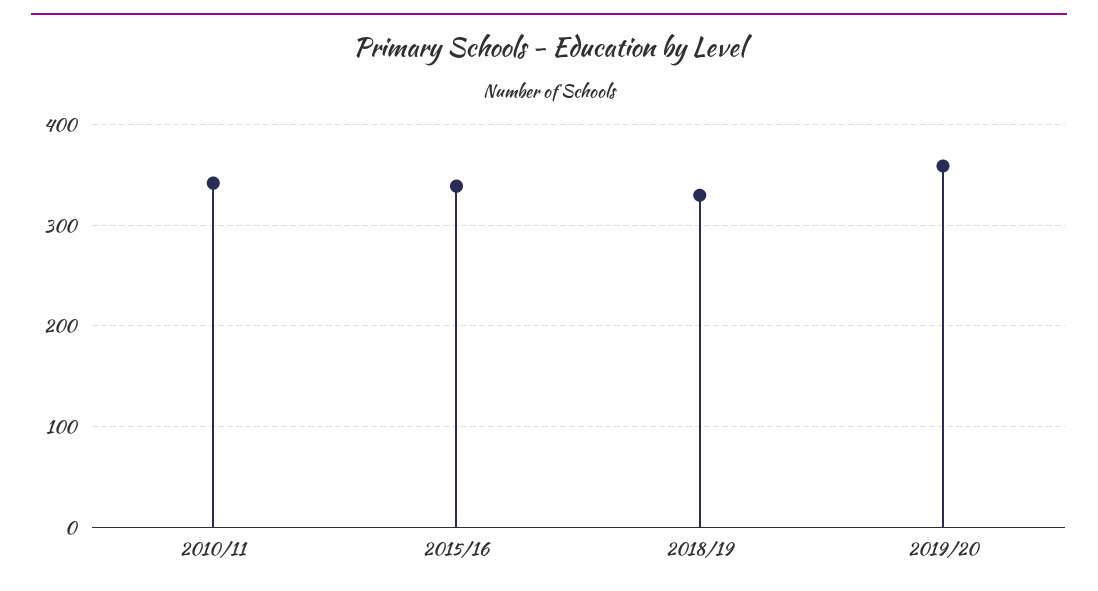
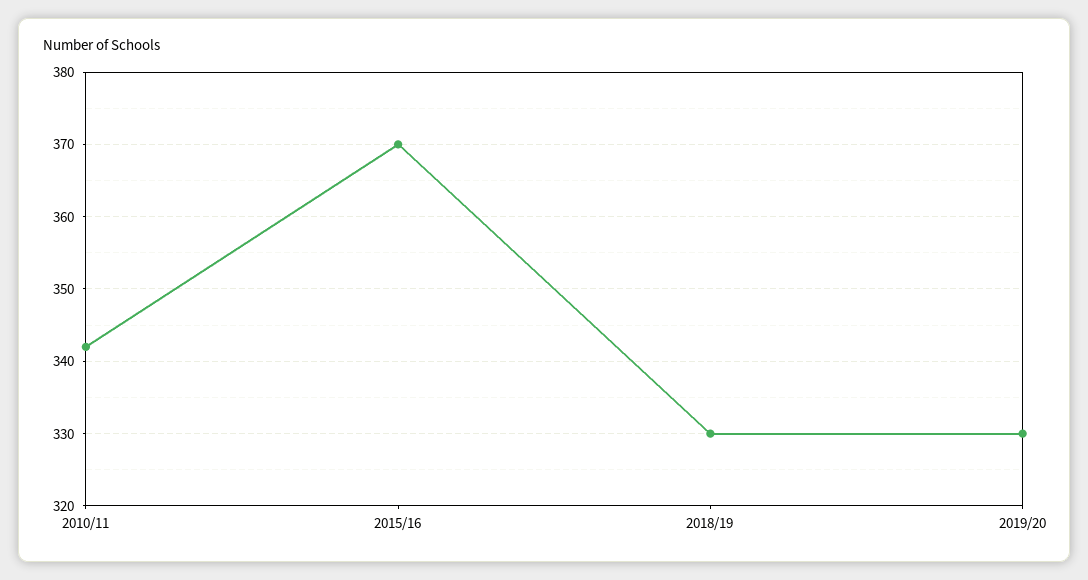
  {
    "2010/11": 342,
-   "2015/16": 340,
+   "2015/16": 370,
    "2018/19": 330,
-   "2019/20": 360
+   "2019/20": 330
  }

